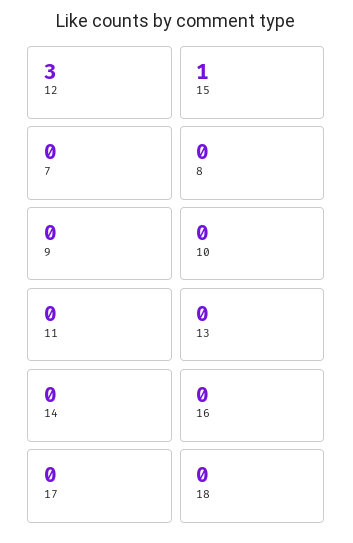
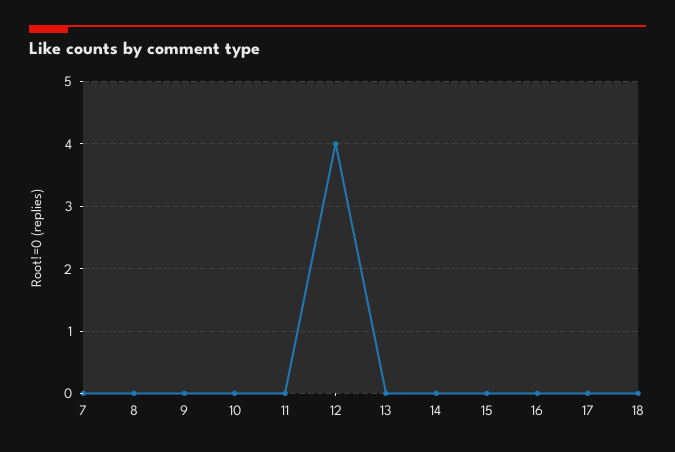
  {
-   "12": 3,
+   "12": 4,
-   "15": 1,
+   "15": 0,
    "7": 0,
    "8": 0,
    "9": 0,
    "10": 0,
    "11": 0,
    "13": 0,
    "14": 0,
    "16": 0,
    "17": 0,
    "18": 0
  }

